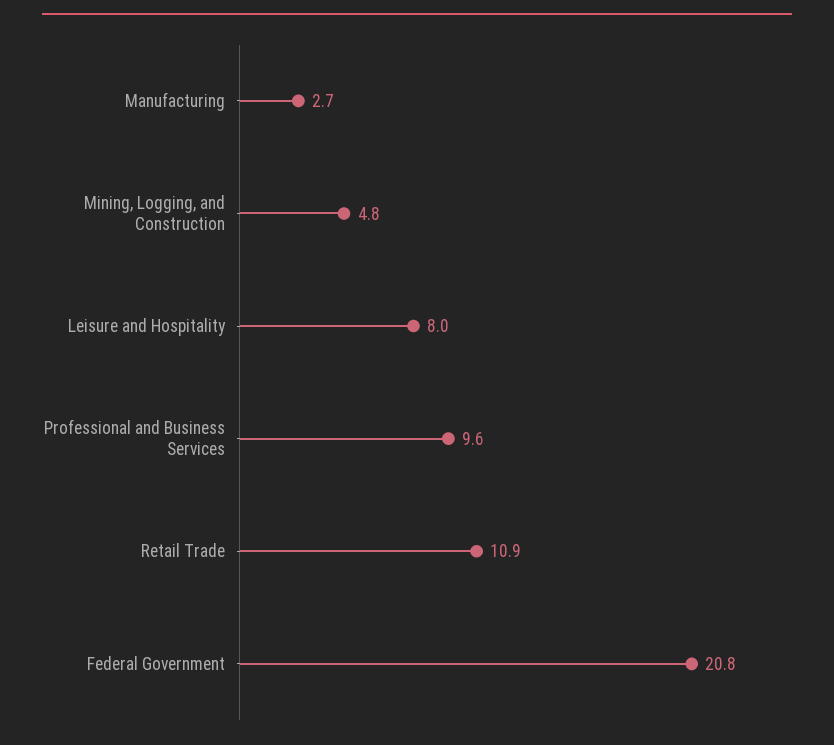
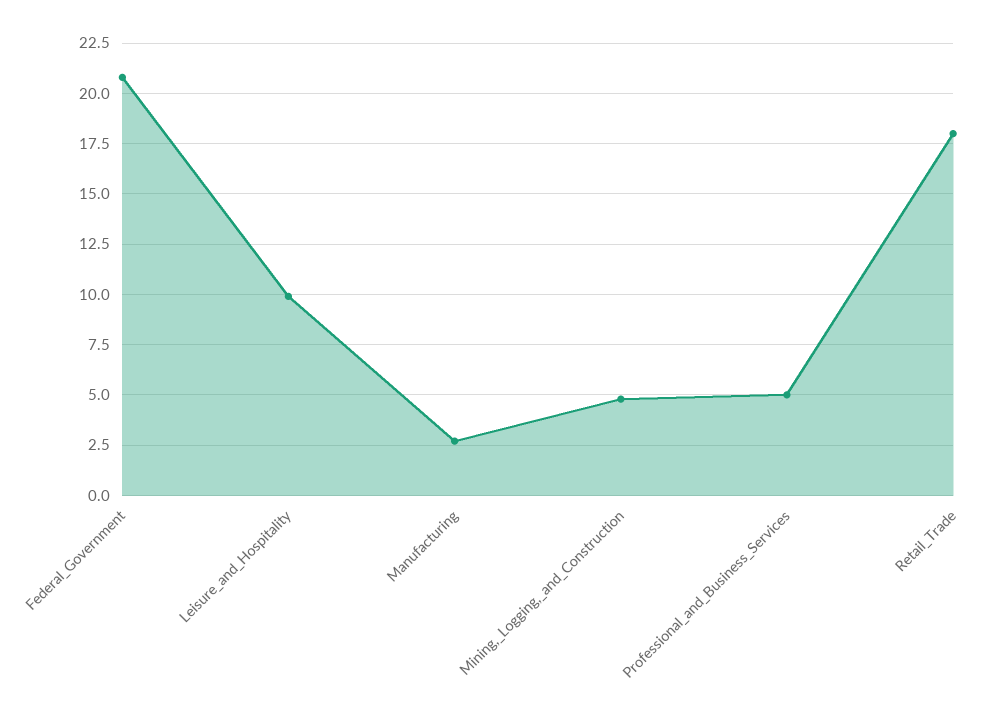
  {
    "Manufacturing": 2.7,
    "Mining, Logging, and Construction": 4.8,
-   "Leisure and Hospitality": 8,
+   "Leisure and Hospitality": 10,
-   "Professional and Business Services": 9.6,
+   "Professional and Business Services": 5,
-   "Retail Trade": 10.9,
+   "Retail Trade": 18,
    "Federal Government": 20.8
  }

